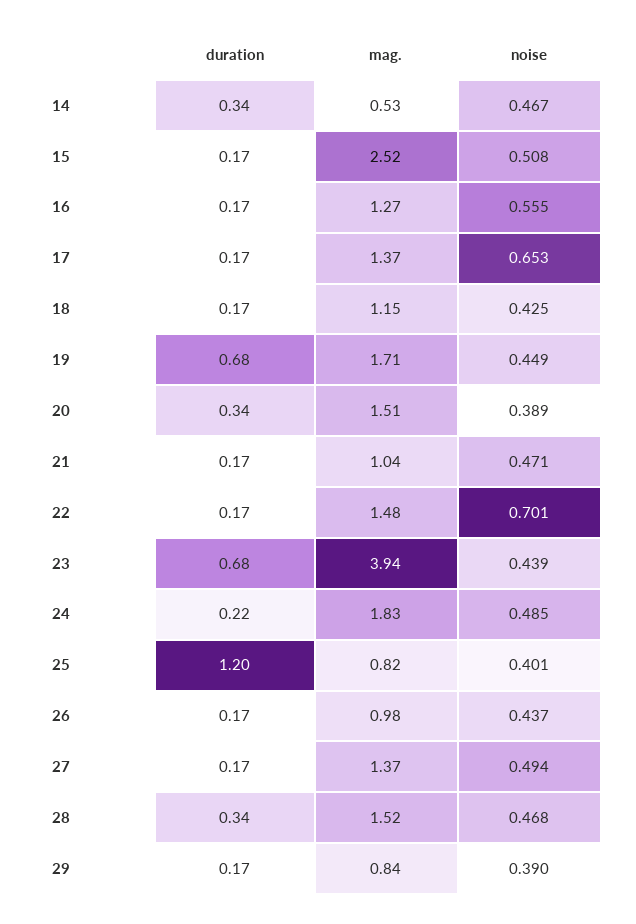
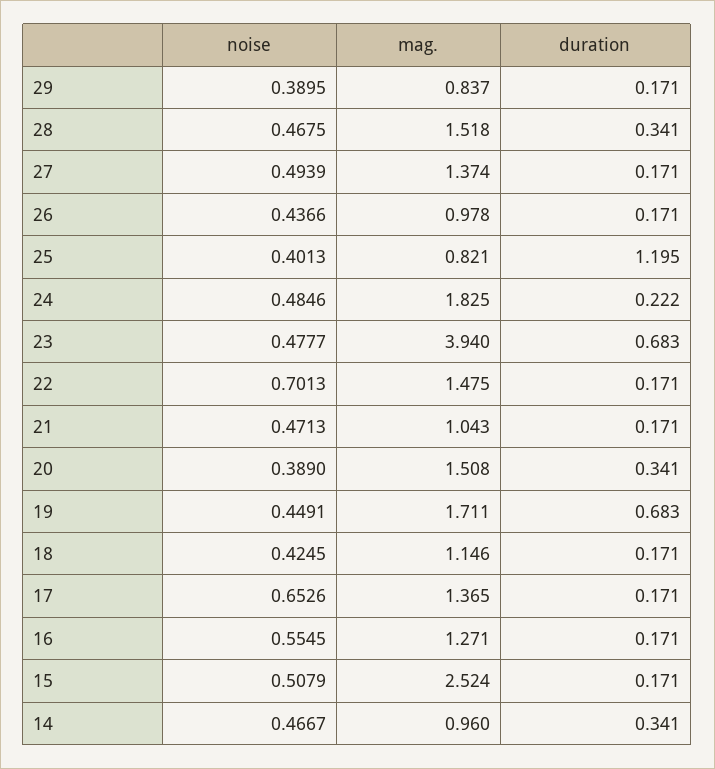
  {
    "duration": {
      "14": 0.341,
      "15": 0.171,
      "16": 0.171,
      "17": 0.171,
      "18": 0.171,
      "19": 0.683,
      "20": 0.341,
      "21": 0.171,
      "22": 0.171,
      "23": 0.683,
      "24": 0.222,
      "25": 1.195,
      "26": 0.171,
      "27": 0.171,
      "28": 0.341,
      "29": 0.171
    },
    "mag.": {
-     "14": 0.53,
+     "14": 0.96,
      "15": 2.524,
      "16": 1.271,
      "17": 1.365,
      "18": 1.146,
      "19": 1.711,
      "20": 1.508,
      "21": 1.043,
      "22": 1.475,
      "23": 3.94,
      "24": 1.825,
      "25": 0.821,
      "26": 0.978,
      "27": 1.374,
      "28": 1.518,
      "29": 0.837
    },
    "noise": {
      "14": 0.4667,
      "15": 0.5079,
      "16": 0.5545,
      "17": 0.6526,
      "18": 0.4245,
      "19": 0.4491,
      "20": 0.389,
      "21": 0.4713,
      "22": 0.7013,
-     "23": 0.439,
+     "23": 0.4777,
      "24": 0.4846,
      "25": 0.4013,
      "26": 0.4366,
      "27": 0.4939,
      "28": 0.4675,
      "29": 0.3895
    }
  }

